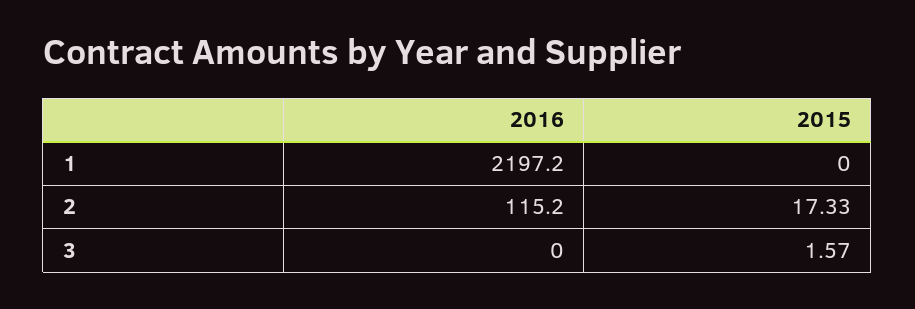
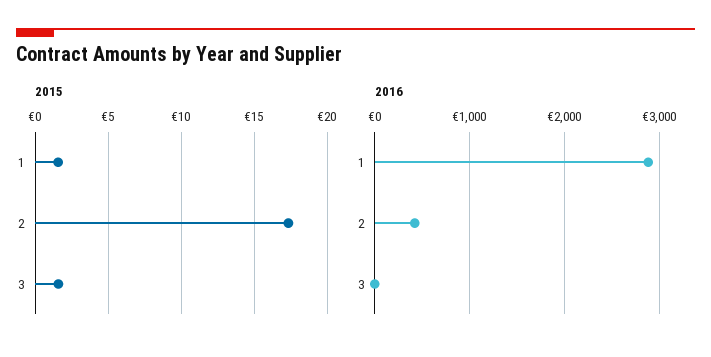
  {
    "2016": {
-     "1": 2197.2,
+     "1": 2900,
-     "2": 115.2,
+     "2": 400,
      "3": 0
    },
    "2015": {
-     "1": 0,
+     "1": 1.5,
      "2": 17.33,
      "3": 1.57
    }
  }

